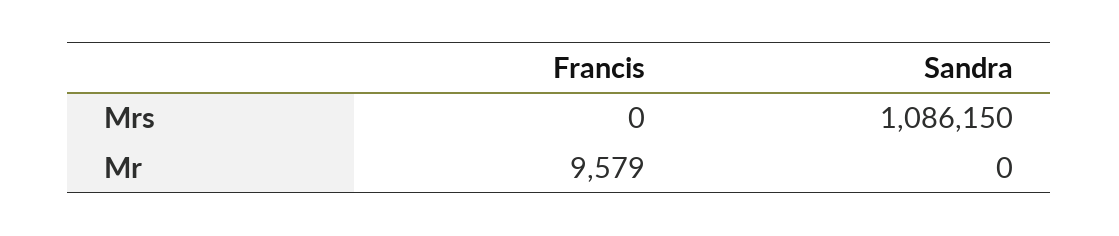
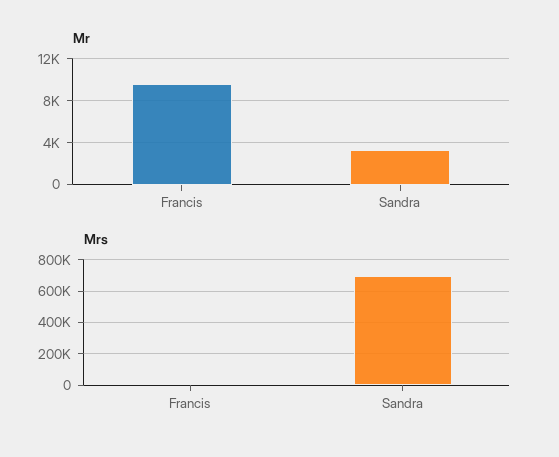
  {
    "Mrs": {
      "Francis": 0,
-     "Sandra": 1086150
+     "Sandra": 700000
    },
    "Mr": {
      "Francis": 9579,
-     "Sandra": 0
+     "Sandra": 3000
    }
  }

